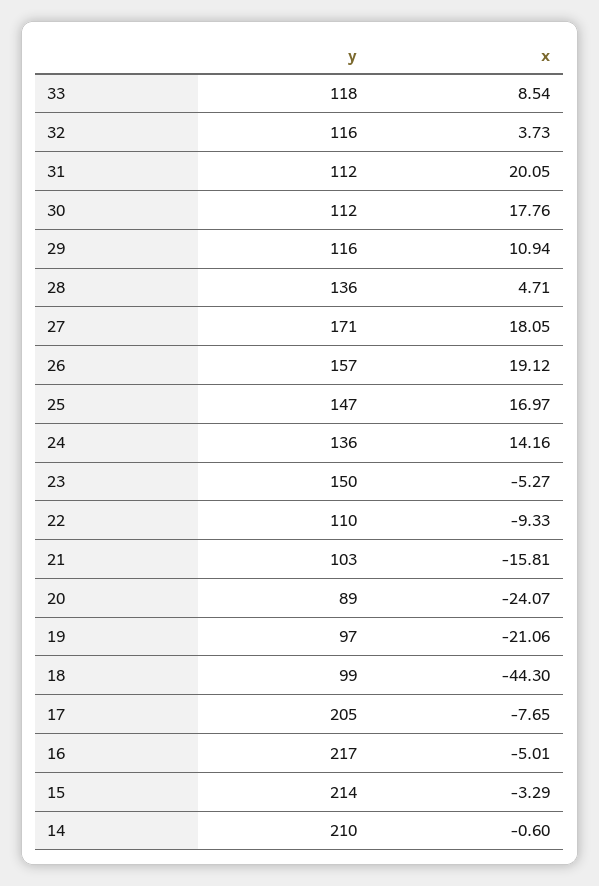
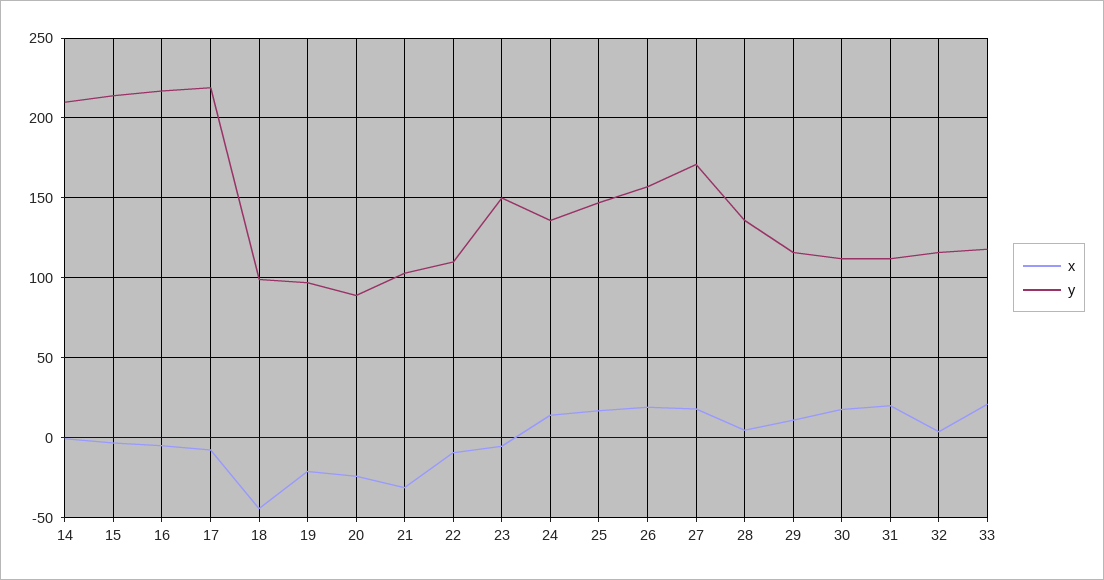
  {
    "y": {
      "33": 118,
      "32": 116,
      "31": 112,
      "30": 112,
      "29": 116,
      "28": 136,
      "27": 171,
      "26": 157,
      "25": 147,
      "24": 136,
      "23": 150,
      "22": 110,
      "21": 103,
      "20": 89,
      "19": 97,
      "18": 99,
-     "17": 205,
+     "17": 220,
      "16": 217,
      "15": 214,
      "14": 210
    },
    "x": {
-     "33": 8.54,
+     "33": 20,
      "32": 3.73,
      "31": 20.05,
      "30": 17.76,
      "29": 10.94,
      "28": 4.71,
      "27": 18.05,
      "26": 19.12,
      "25": 16.97,
      "24": 14.16,
      "23": -5.27,
      "22": -9.33,
-     "21": -15.81,
+     "21": -30,
      "20": -24.07,
      "19": -21.06,
      "18": -44.3,
      "17": -7.65,
      "16": -5.01,
      "15": -3.29,
      "14": -0.6
    }
  }

